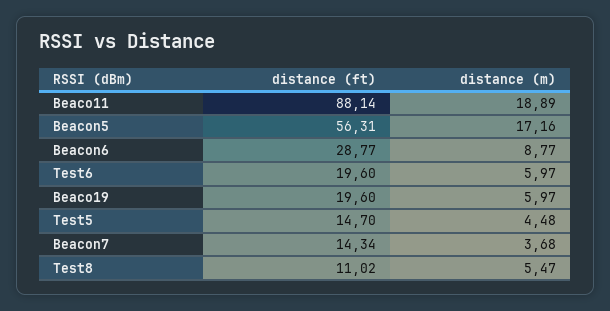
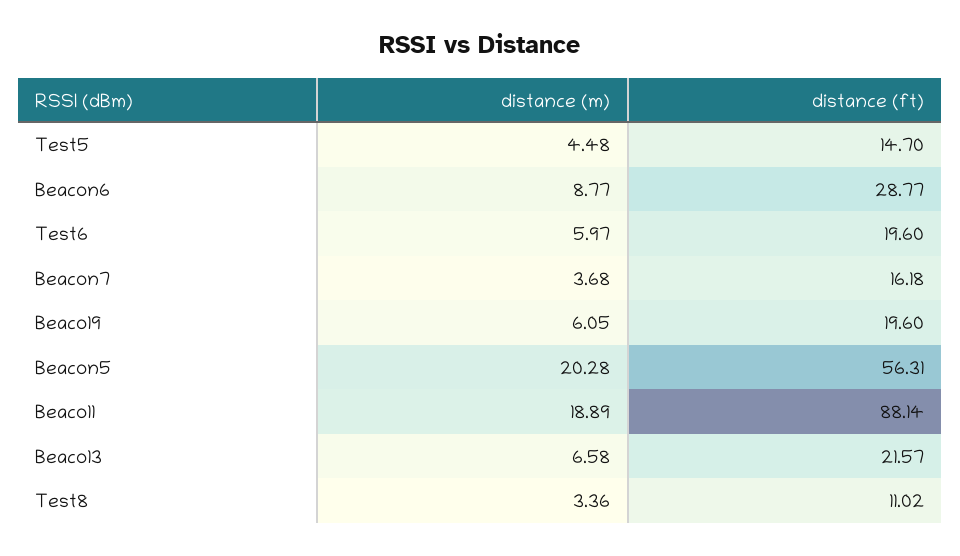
  {
    "distance (ft)": {
      "Beaco11": 88.14,
      "Beacon5": 56.31,
      "Beacon6": 28.77,
      "Test6": 19.6,
      "Beaco19": 19.6,
      "Test5": 14.7,
-     "Beacon7": 14.34,
+     "Beacon7": 16.18,
-     "Test8": 11.02
+     "Test8": 11.02,
+     "Beaco13": 21.57
    },
    "distance (m)": {
      "Beaco11": 18.89,
-     "Beacon5": 17.16,
+     "Beacon5": 20.28,
      "Beacon6": 8.77,
      "Test6": 5.97,
-     "Beaco19": 5.97,
+     "Beaco19": 6.05,
      "Test5": 4.48,
      "Beacon7": 3.68,
-     "Test8": 5.47
+     "Test8": 3.36,
+     "Beaco13": 6.58
    }
  }

